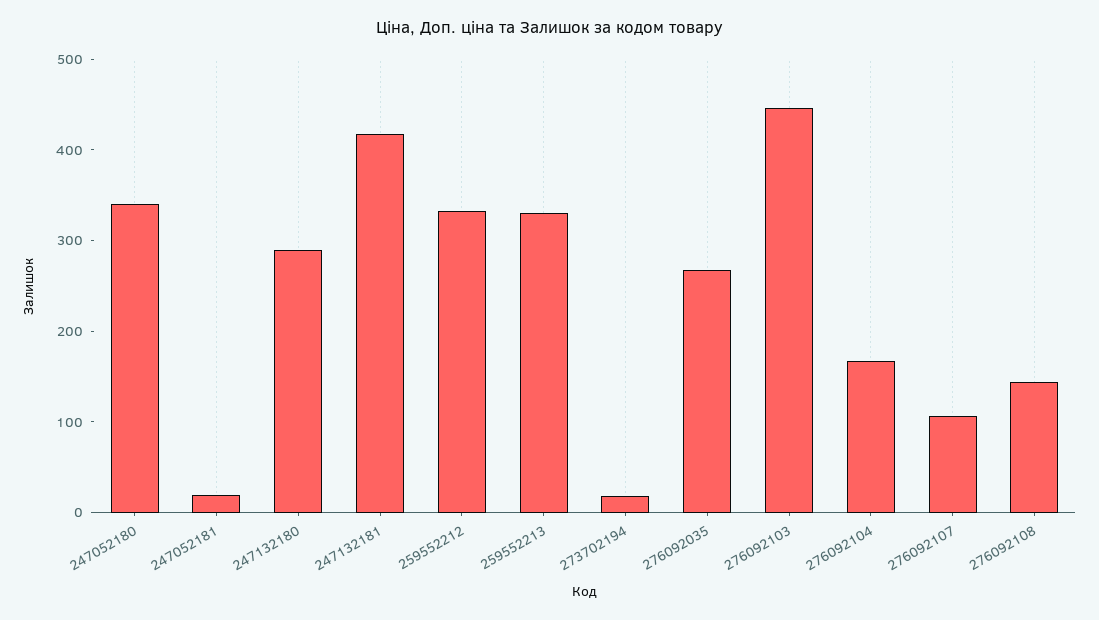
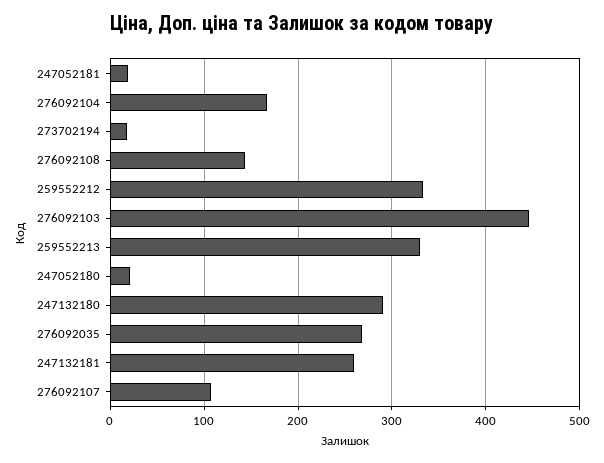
  {
-   "247052180": 340,
+   "247052180": 20,
    "247052181": 20,
    "247132180": 290,
-   "247132181": 420,
+   "247132181": 260,
    "259552212": 330,
    "259552213": 330,
    "273702194": 20,
    "276092035": 270,
    "276092103": 450,
    "276092104": 170,
    "276092107": 110,
    "276092108": 140
  }

